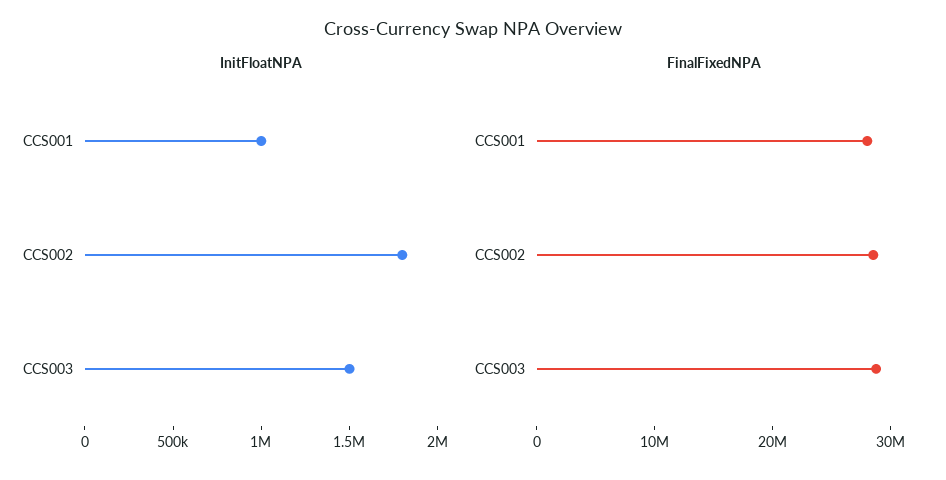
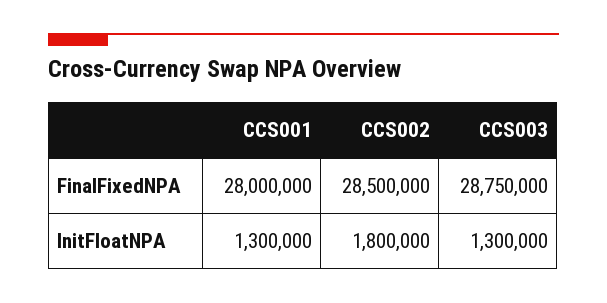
  {
    "InitFloatNPA": {
-     "CCS001": 1000000,
+     "CCS001": 1300000,
      "CCS002": 1800000,
-     "CCS003": 1500000
+     "CCS003": 1300000
    },
    "FinalFixedNPA": {
      "CCS001": 28000000,
      "CCS002": 28500000,
      "CCS003": 28750000
    }
  }

